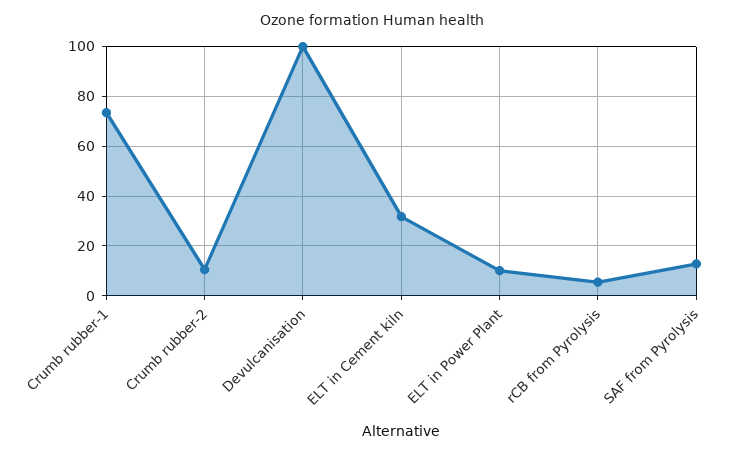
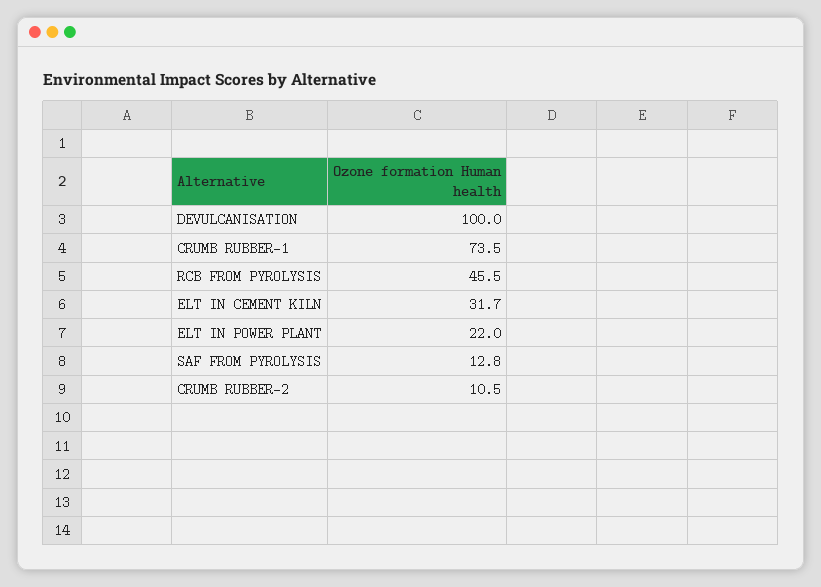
  {
    "Crumb rubber-1": 73.5,
    "Crumb rubber-2": 10.5,
    "Devulcanisation": 100,
    "ELT in Cement kiln": 31.7,
-   "ELT in Power Plant": 10,
+   "ELT in Power Plant": 22,
-   "rCB from Pyrolysis": 5,
+   "rCB from Pyrolysis": 45.5,
    "SAF from Pyrolysis": 12.8
  }

